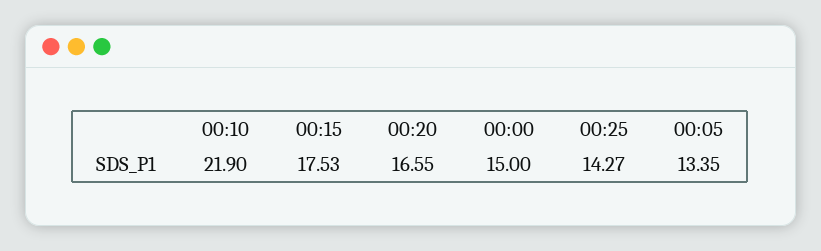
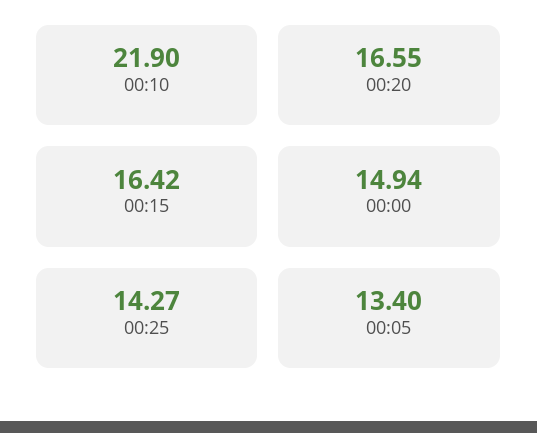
  {
    "00:10": 21.9,
-   "00:15": 17.53,
+   "00:15": 16.42,
    "00:20": 16.55,
-   "00:00": 15,
+   "00:00": 14.94,
    "00:25": 14.27,
-   "00:05": 13.35
+   "00:05": 13.4
  }

